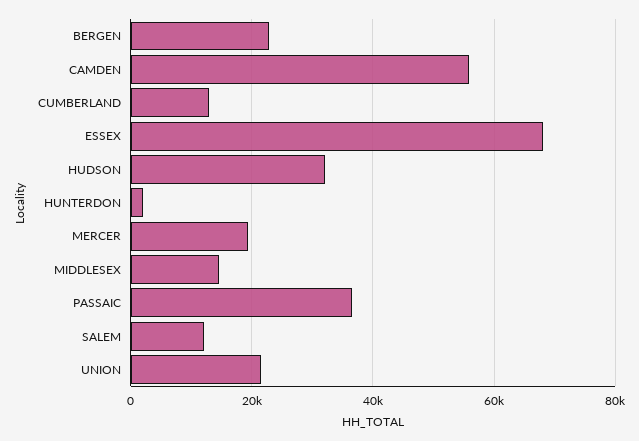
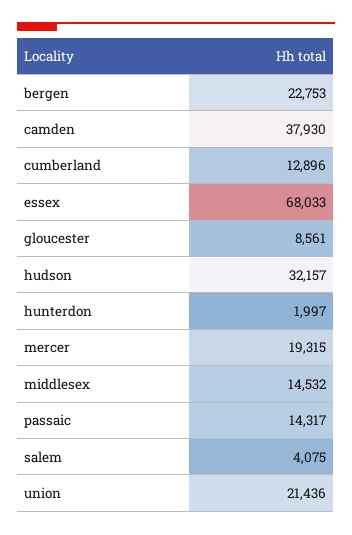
  {
    "BERGEN": 22753,
-   "CAMDEN": 56000,
+   "CAMDEN": 37930,
    "CUMBERLAND": 12896,
    "ESSEX": 68033,
    "HUDSON": 32157,
    "HUNTERDON": 1997,
    "MERCER": 19315,
    "MIDDLESEX": 14532,
-   "PASSAIC": 36000,
+   "PASSAIC": 14317,
-   "SALEM": 12000,
+   "SALEM": 4075,
-   "UNION": 21436
+   "UNION": 21436,
+   "gloucester": 8561
  }

